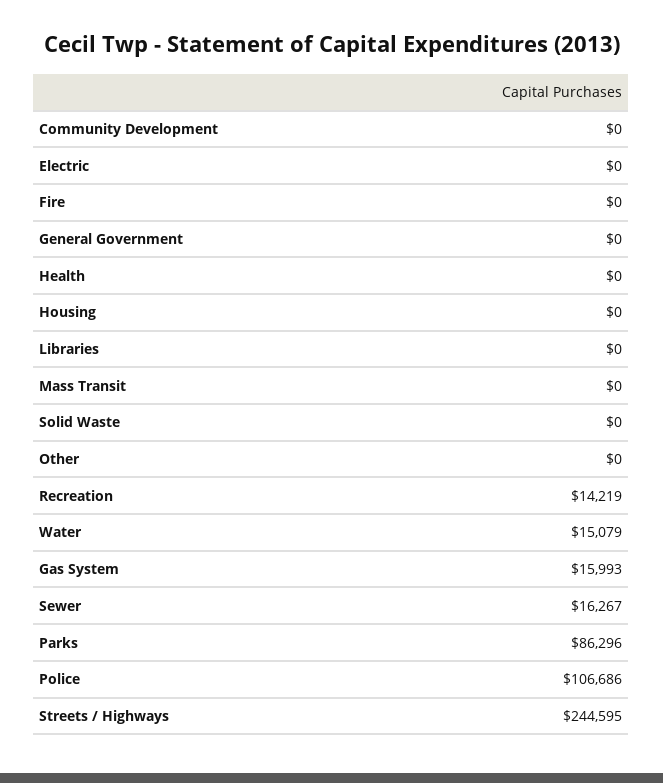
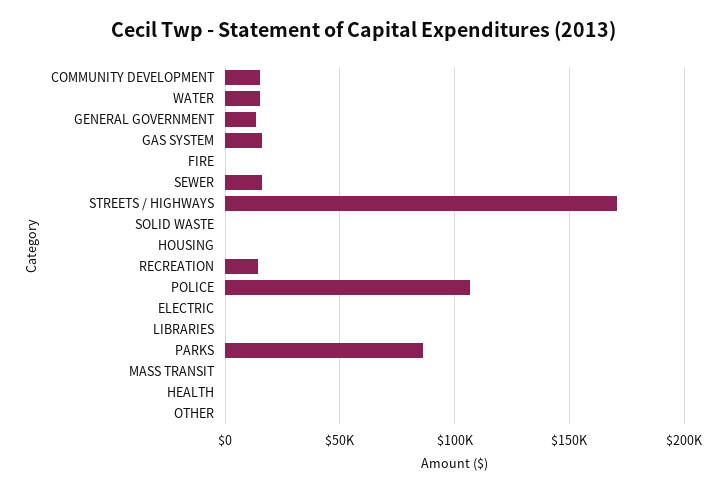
  {
-   "Community Development": 0,
+   "Community Development": 15000,
    "Electric": 0,
    "Fire": 0,
-   "General Government": 0,
+   "General Government": 15000,
    "Health": 0,
    "Housing": 0,
    "Libraries": 0,
    "Mass Transit": 0,
    "Solid Waste": 0,
    "Other": 0,
    "Recreation": 14219,
    "Water": 15079,
    "Gas System": 15993,
    "Sewer": 16267,
    "Parks": 86296,
    "Police": 106686,
-   "Streets / Highways": 244595
+   "Streets / Highways": 170000
  }

